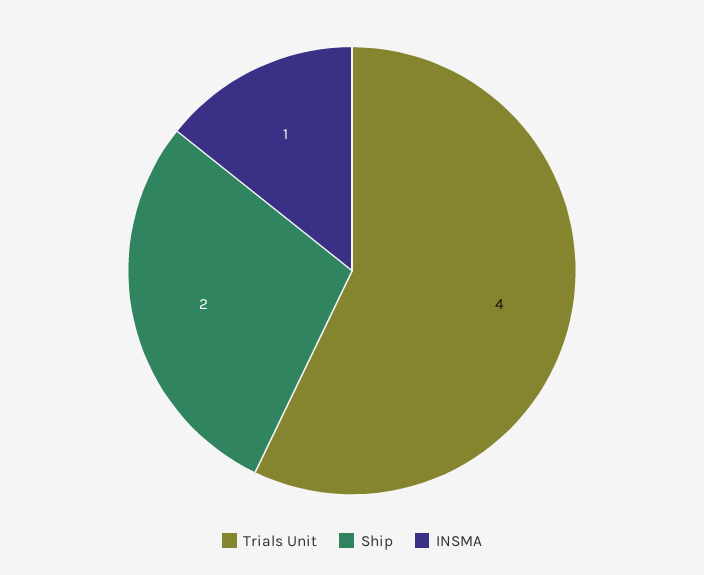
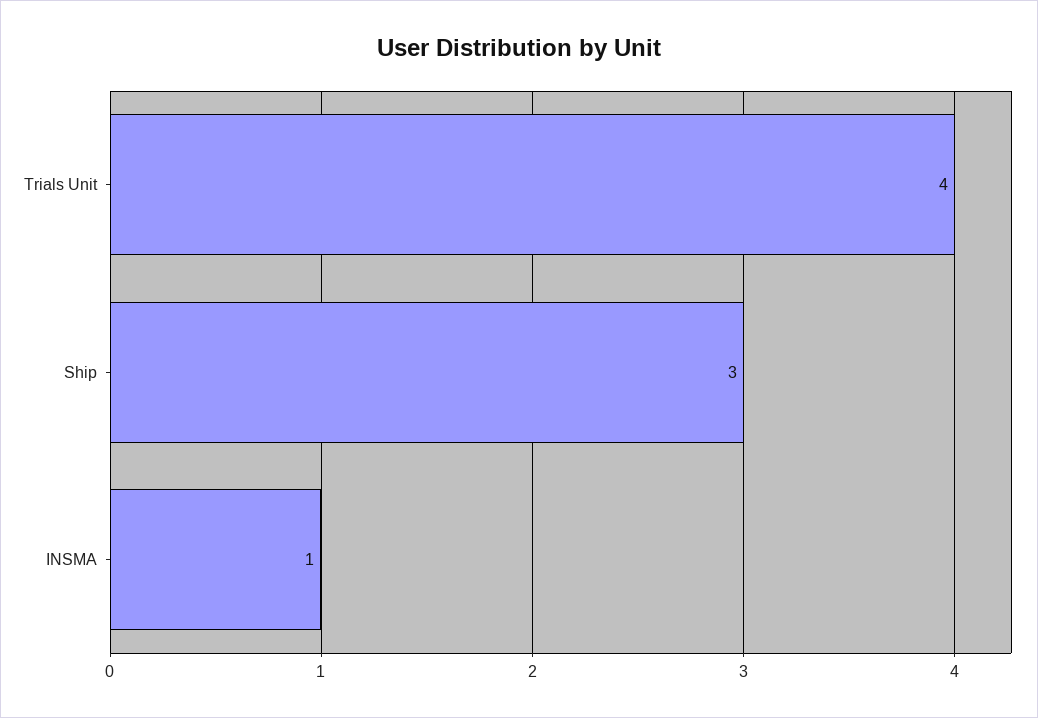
  {
    "Trials Unit": 4,
-   "Ship": 2,
+   "Ship": 3,
    "INSMA": 1
  }

